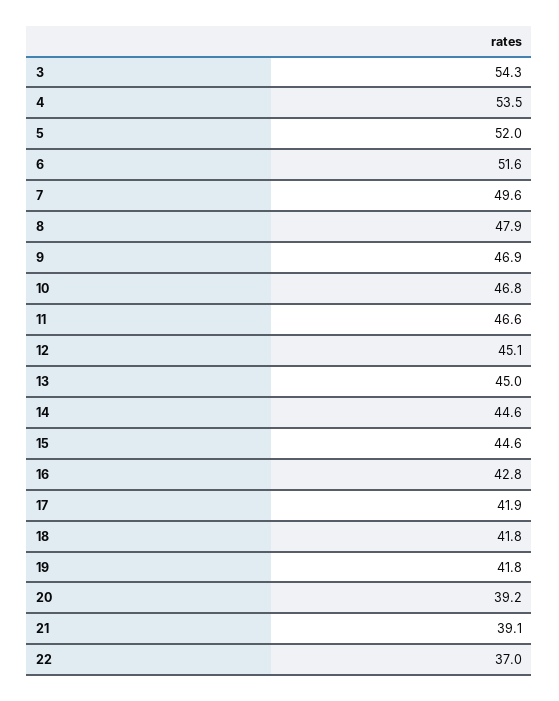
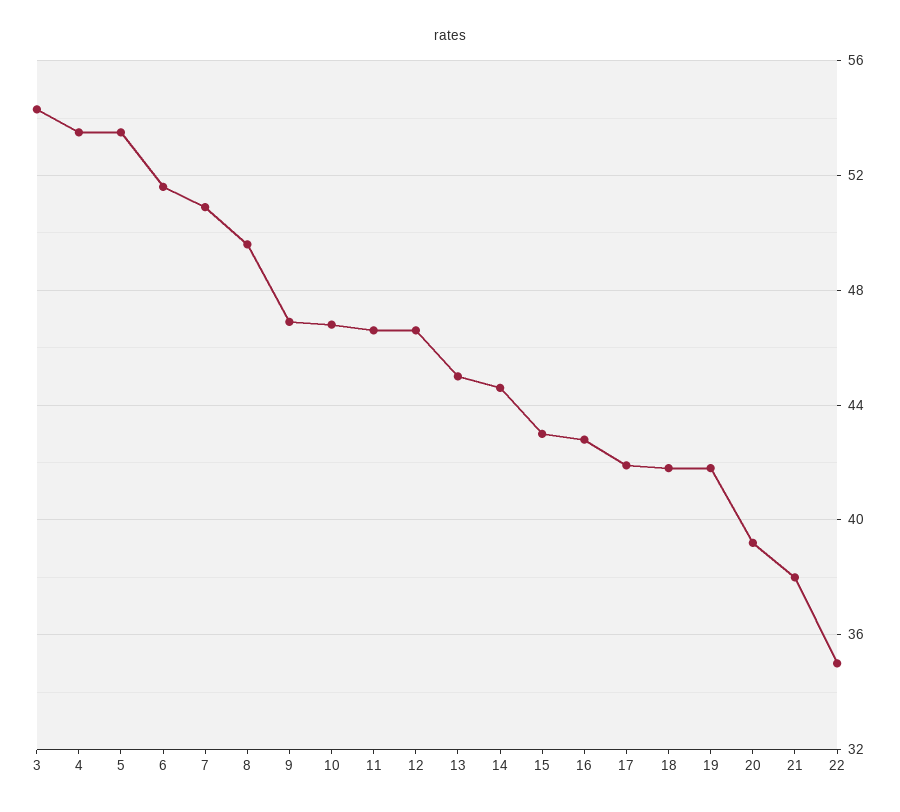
  {
    "3": 54.3,
    "4": 53.5,
-   "5": 52,
+   "5": 53.5,
    "6": 51.6,
-   "7": 49.6,
+   "7": 51,
-   "8": 47.9,
+   "8": 49.5,
    "9": 46.9,
    "10": 46.8,
    "11": 46.6,
-   "12": 45.1,
+   "12": 46.5,
    "13": 45,
    "14": 44.6,
-   "15": 44.6,
+   "15": 43,
    "16": 42.8,
    "17": 41.9,
    "18": 41.8,
    "19": 41.8,
    "20": 39.2,
-   "21": 39.1,
+   "21": 38,
-   "22": 37
+   "22": 35
  }

